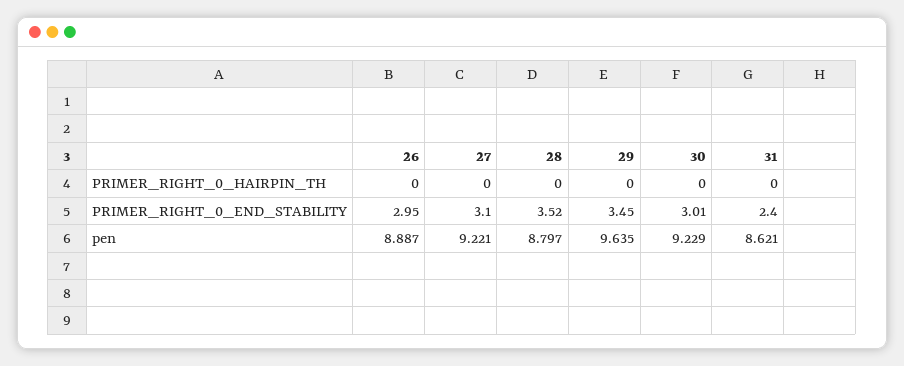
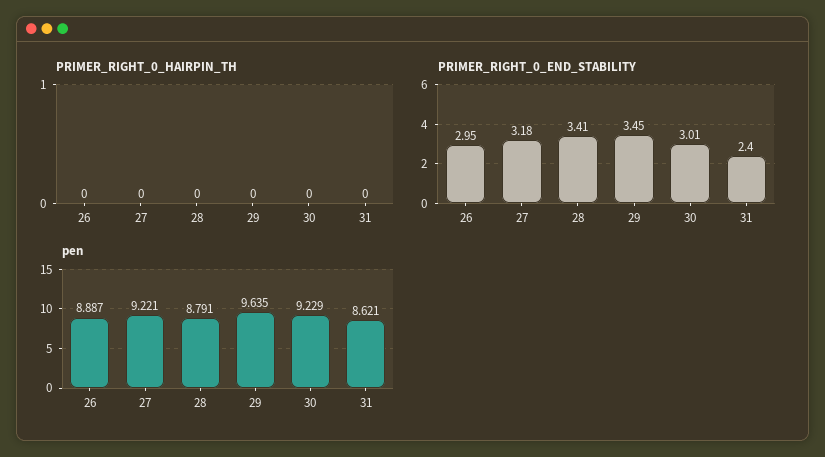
  {
    "PRIMER_RIGHT_0_HAIRPIN_TH": {
      "26": 0,
      "27": 0,
      "28": 0,
      "29": 0,
      "30": 0,
      "31": 0
    },
    "PRIMER_RIGHT_0_END_STABILITY": {
      "26": 2.95,
-     "27": 3.1,
+     "27": 3.18,
-     "28": 3.52,
+     "28": 3.41,
      "29": 3.45,
      "30": 3.01,
      "31": 2.4
    },
    "pen": {
      "26": 8.887,
      "27": 9.221,
-     "28": 8.797,
+     "28": 8.791,
      "29": 9.635,
      "30": 9.229,
      "31": 8.621
    }
  }

